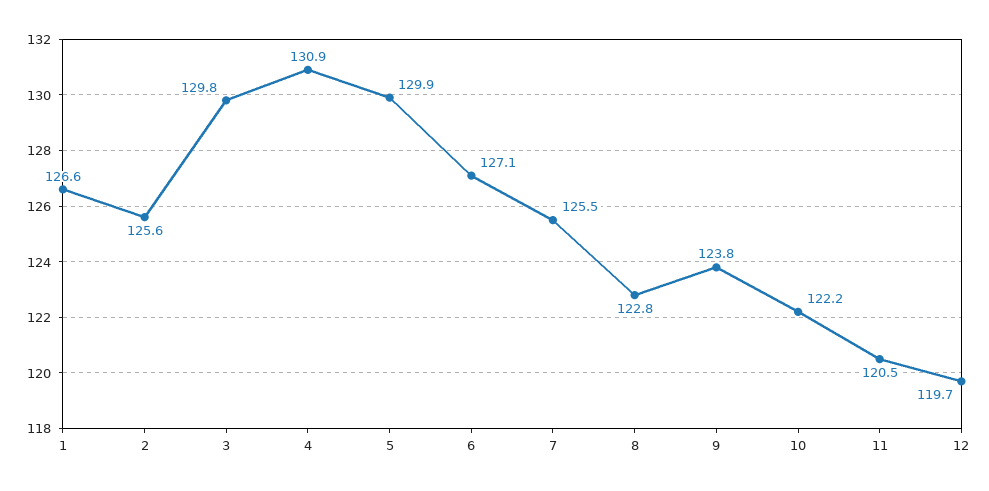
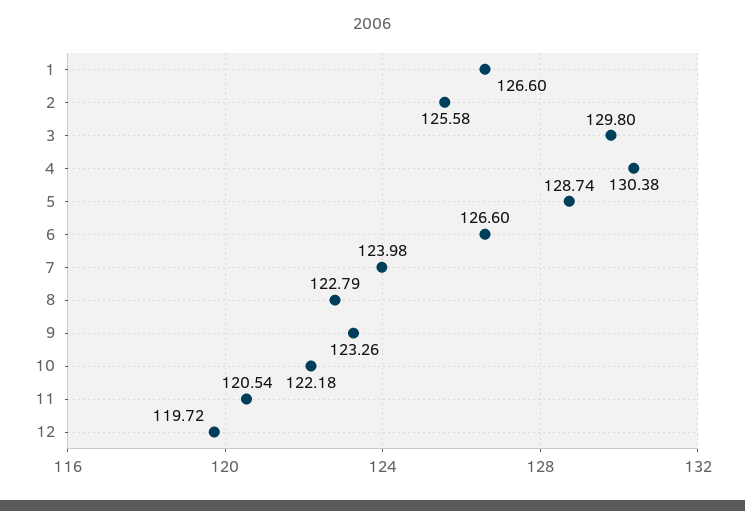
  {
    "1": 126.6,
    "2": 125.58,
    "3": 129.8,
-   "4": 130.9,
+   "4": 130.38,
-   "5": 129.9,
+   "5": 128.74,
-   "6": 127.1,
+   "6": 126.6,
-   "7": 125.5,
+   "7": 123.98,
    "8": 122.79,
-   "9": 123.8,
+   "9": 123.26,
    "10": 122.18,
    "11": 120.54,
    "12": 119.72
  }

